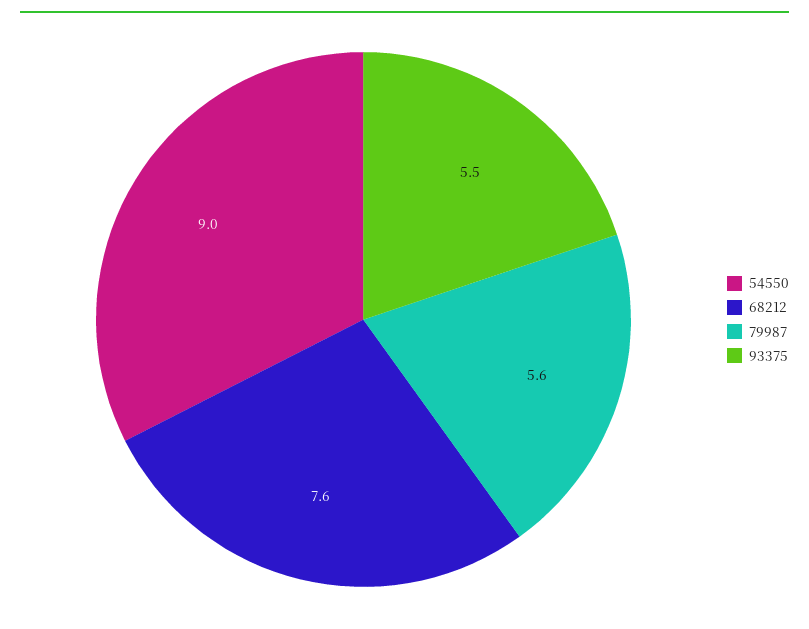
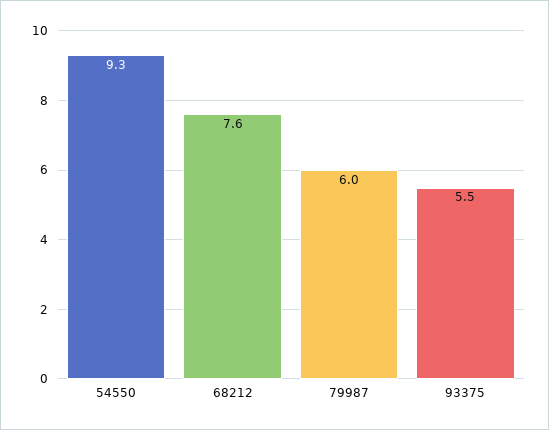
  {
-   "54550": 9,
+   "54550": 9.3,
    "68212": 7.6,
-   "79987": 5.6,
+   "79987": 6,
    "93375": 5.5
  }

